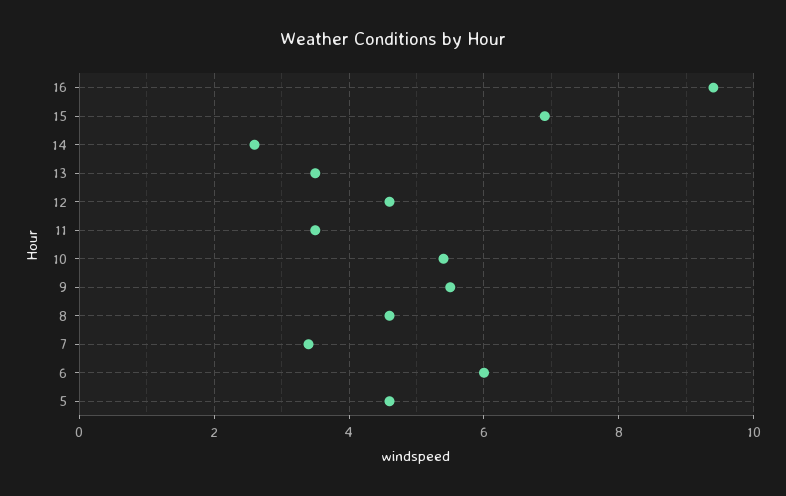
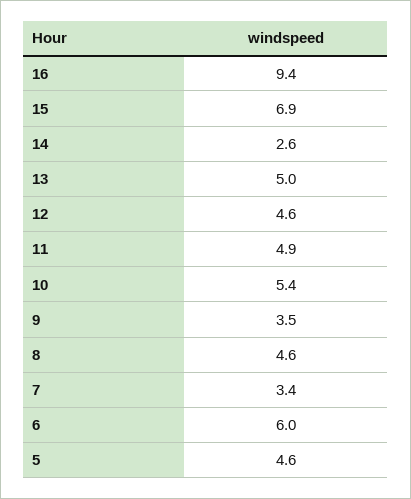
  {
    "16": 9.4,
    "15": 6.9,
    "14": 2.6,
-   "13": 3.5,
+   "13": 5,
    "12": 4.6,
-   "11": 3.5,
+   "11": 4.9,
    "10": 5.4,
-   "9": 5.5,
+   "9": 3.5,
    "8": 4.6,
    "7": 3.4,
    "6": 6,
    "5": 4.6
  }

